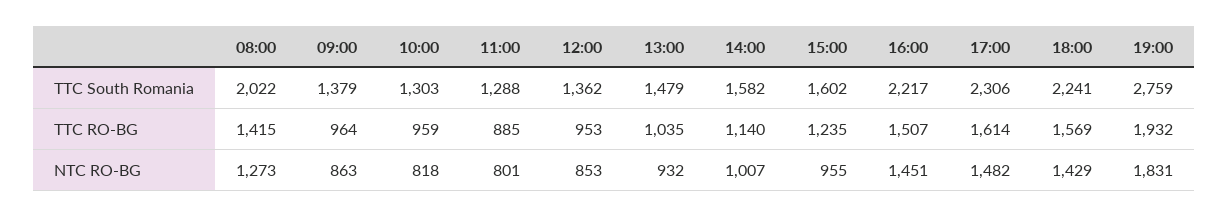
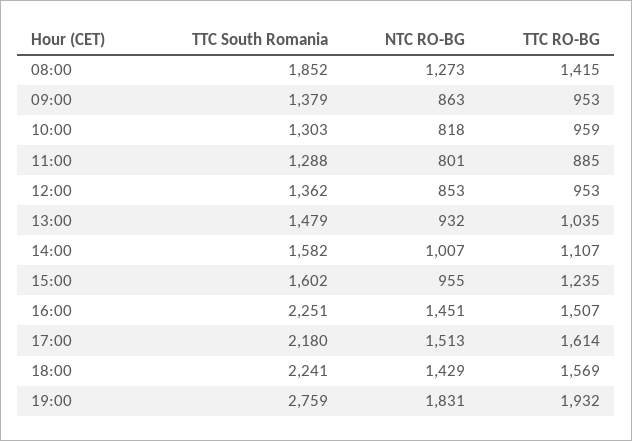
  {
    "08:00": {
-     "TTC South Romania": 2022,
+     "TTC South Romania": 1852,
      "TTC RO-BG": 1415,
      "NTC RO-BG": 1273
    },
    "09:00": {
      "TTC South Romania": 1379,
-     "TTC RO-BG": 964,
+     "TTC RO-BG": 953,
      "NTC RO-BG": 863
    },
    "10:00": {
      "TTC South Romania": 1303,
      "TTC RO-BG": 959,
      "NTC RO-BG": 818
    },
    "11:00": {
      "TTC South Romania": 1288,
      "TTC RO-BG": 885,
      "NTC RO-BG": 801
    },
    "12:00": {
      "TTC South Romania": 1362,
      "TTC RO-BG": 953,
      "NTC RO-BG": 853
    },
    "13:00": {
      "TTC South Romania": 1479,
      "TTC RO-BG": 1035,
      "NTC RO-BG": 932
    },
    "14:00": {
      "TTC South Romania": 1582,
-     "TTC RO-BG": 1140,
+     "TTC RO-BG": 1107,
      "NTC RO-BG": 1007
    },
    "15:00": {
      "TTC South Romania": 1602,
      "TTC RO-BG": 1235,
      "NTC RO-BG": 955
    },
    "16:00": {
-     "TTC South Romania": 2217,
+     "TTC South Romania": 2251,
      "TTC RO-BG": 1507,
      "NTC RO-BG": 1451
    },
    "17:00": {
-     "TTC South Romania": 2306,
+     "TTC South Romania": 2180,
      "TTC RO-BG": 1614,
-     "NTC RO-BG": 1482
+     "NTC RO-BG": 1513
    },
    "18:00": {
      "TTC South Romania": 2241,
      "TTC RO-BG": 1569,
      "NTC RO-BG": 1429
    },
    "19:00": {
      "TTC South Romania": 2759,
      "TTC RO-BG": 1932,
      "NTC RO-BG": 1831
    }
  }

